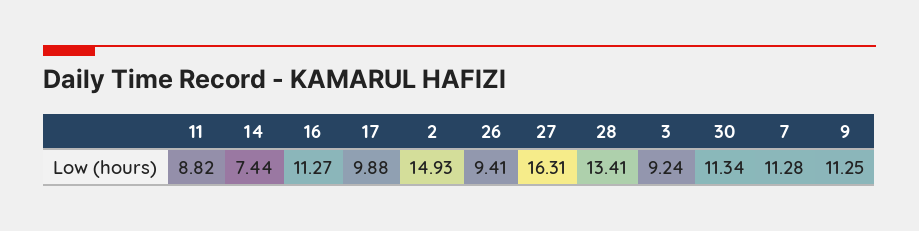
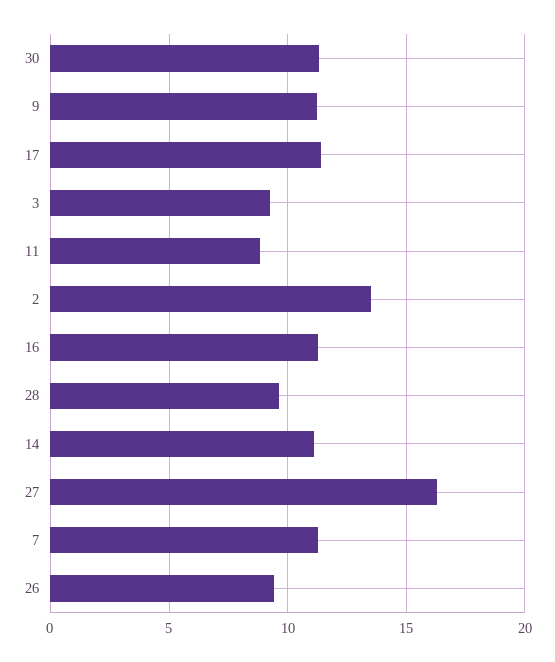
  {
    "11": 8.82,
-   "14": 7.44,
+   "14": 11,
    "16": 11.27,
-   "17": 9.88,
+   "17": 11.5,
-   "2": 14.93,
+   "2": 13.5,
    "26": 9.41,
    "27": 16.31,
-   "28": 13.41,
+   "28": 9.5,
    "3": 9.24,
    "30": 11.34,
    "7": 11.28,
    "9": 11.25
  }

